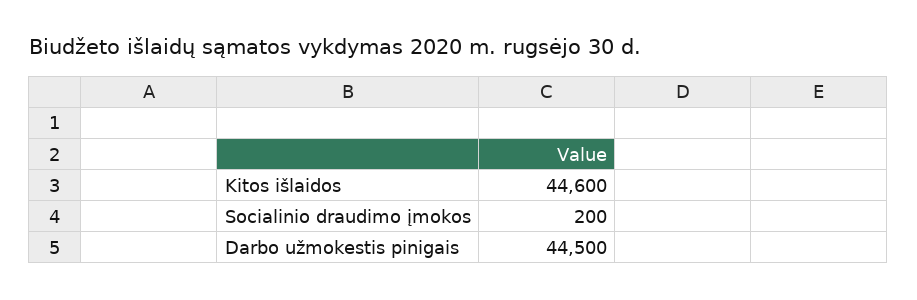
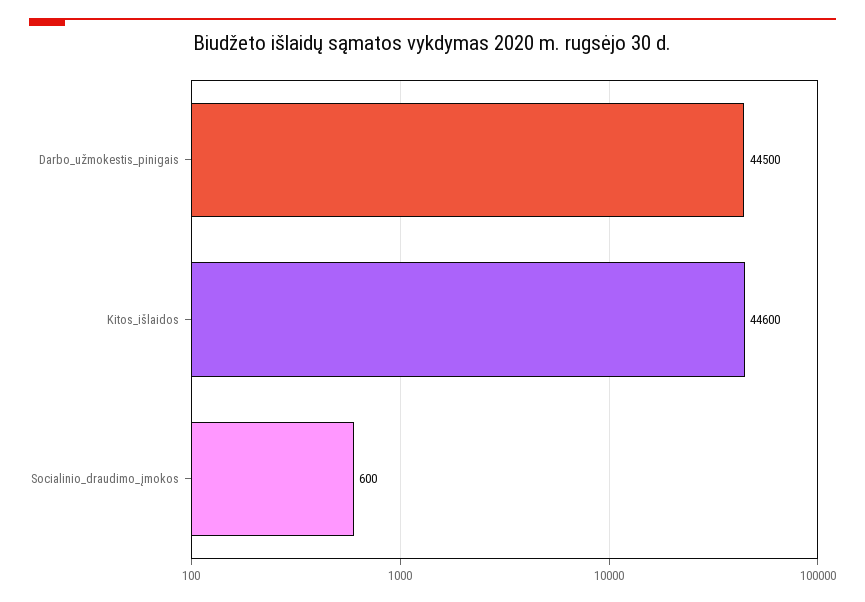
  {
    "Kitos išlaidos": 44600,
-   "Socialinio draudimo įmokos": 200,
+   "Socialinio draudimo įmokos": 600,
    "Darbo užmokestis pinigais": 44500
  }

